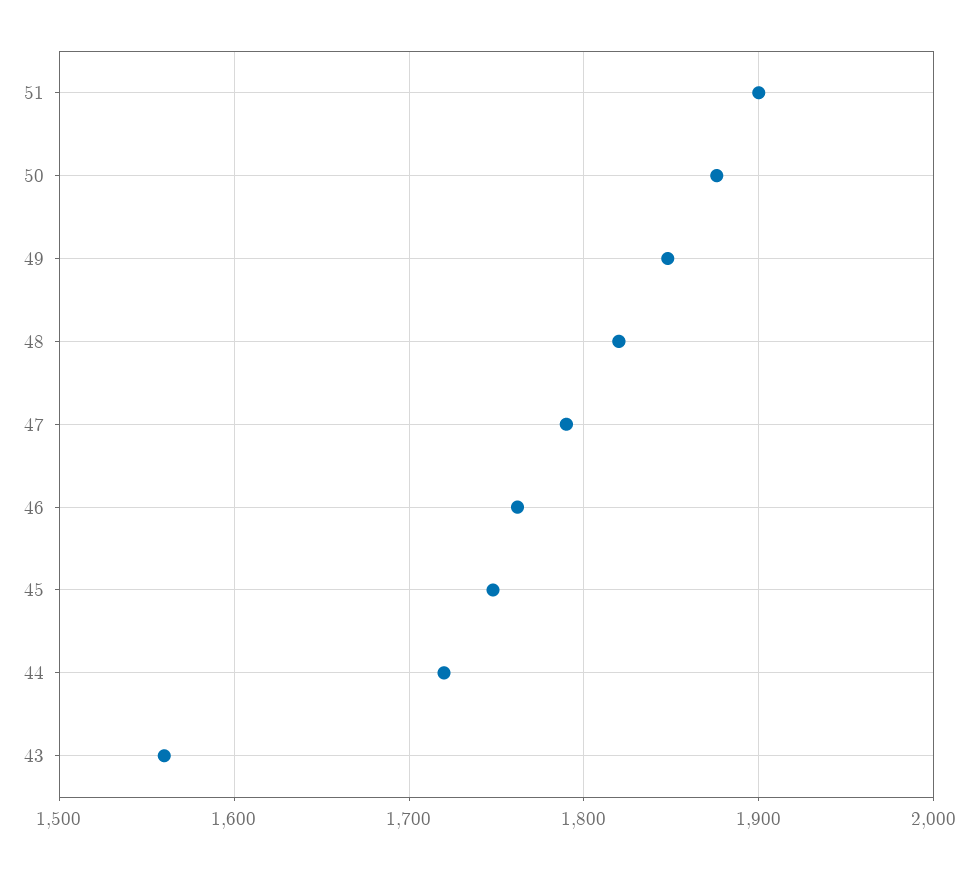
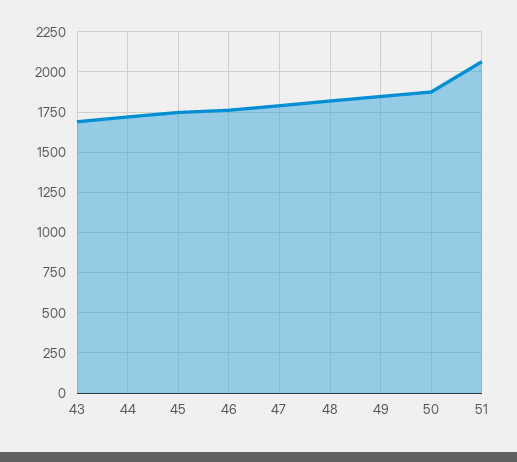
  {
-   "51": 1900,
+   "51": 2050,
    "50": 1880,
    "49": 1850,
    "48": 1820,
    "47": 1790,
    "46": 1760,
    "45": 1750,
    "44": 1720,
-   "43": 1560
+   "43": 1700
  }

